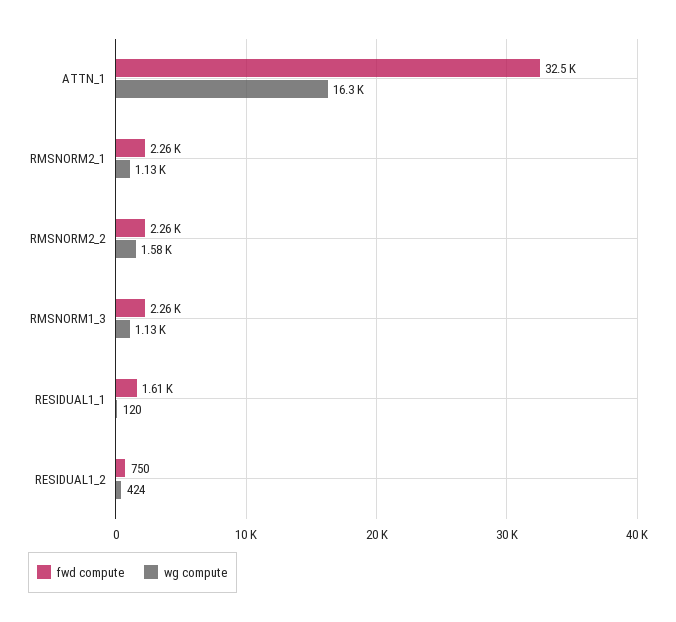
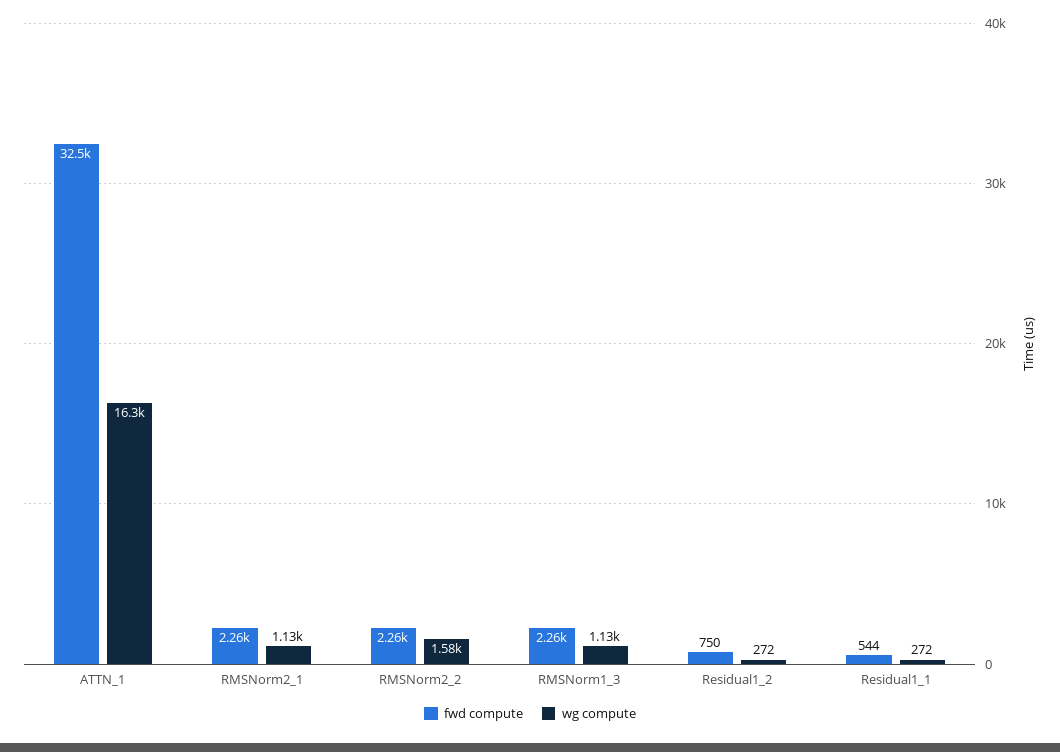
  {
    "fwd compute": {
      "ATTN_1": 32500,
      "RMSNORM2_1": 2260,
      "RMSNORM2_2": 2260,
      "RMSNORM1_3": 2260,
-     "RESIDUAL1_1": 1610,
+     "RESIDUAL1_1": 544,
      "RESIDUAL1_2": 750
    },
    "wg compute": {
      "ATTN_1": 16300,
      "RMSNORM2_1": 1130,
      "RMSNORM2_2": 1580,
      "RMSNORM1_3": 1130,
-     "RESIDUAL1_1": 120,
+     "RESIDUAL1_1": 272,
-     "RESIDUAL1_2": 424
+     "RESIDUAL1_2": 272
    }
  }

